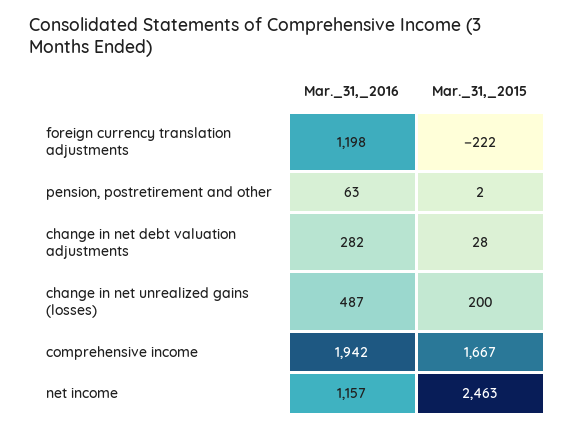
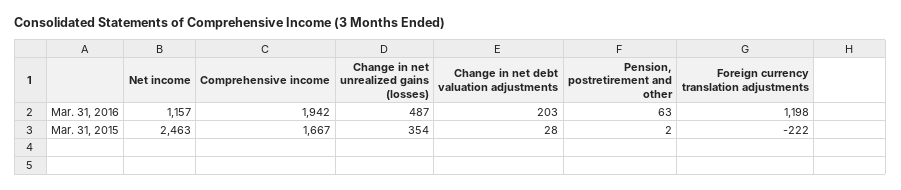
  {
    "Mar._31,_2016": {
      "foreign currency translation adjustments": 1198,
      "pension, postretirement and other": 63,
-     "change in net debt valuation adjustments": 282,
+     "change in net debt valuation adjustments": 203,
      "change in net unrealized gains (losses)": 487,
      "comprehensive income": 1942,
      "net income": 1157
    },
    "Mar._31,_2015": {
      "foreign currency translation adjustments": -222,
      "pension, postretirement and other": 2,
      "change in net debt valuation adjustments": 28,
-     "change in net unrealized gains (losses)": 200,
+     "change in net unrealized gains (losses)": 354,
      "comprehensive income": 1667,
      "net income": 2463
    }
  }

